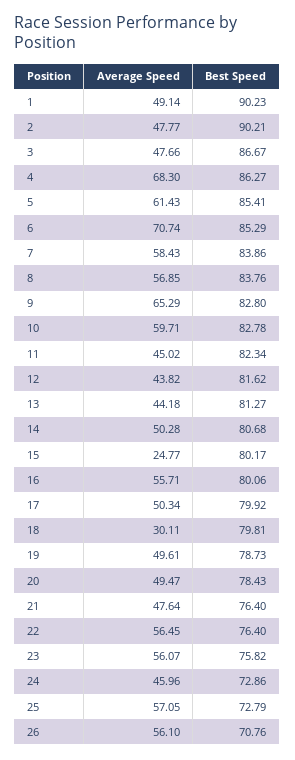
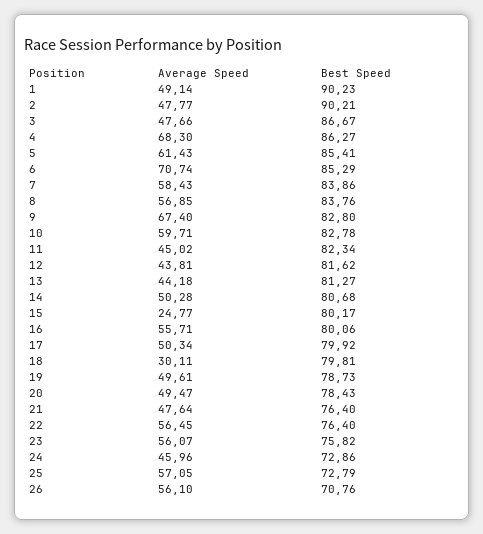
  {
    "Average Speed": {
      "1": 49.14,
      "2": 47.77,
      "3": 47.66,
      "4": 68.3,
      "5": 61.43,
      "6": 70.74,
      "7": 58.43,
      "8": 56.85,
-     "9": 65.29,
+     "9": 67.4,
      "10": 59.71,
      "11": 45.02,
-     "12": 43.82,
+     "12": 43.81,
      "13": 44.18,
      "14": 50.28,
      "15": 24.77,
      "16": 55.71,
      "17": 50.34,
      "18": 30.11,
      "19": 49.61,
      "20": 49.47,
      "21": 47.64,
      "22": 56.45,
      "23": 56.07,
      "24": 45.96,
      "25": 57.05,
      "26": 56.1
    },
    "Best Speed": {
      "1": 90.23,
      "2": 90.21,
      "3": 86.67,
      "4": 86.27,
      "5": 85.41,
      "6": 85.29,
      "7": 83.86,
      "8": 83.76,
      "9": 82.8,
      "10": 82.78,
      "11": 82.34,
      "12": 81.62,
      "13": 81.27,
      "14": 80.68,
      "15": 80.17,
      "16": 80.06,
      "17": 79.92,
      "18": 79.81,
      "19": 78.73,
      "20": 78.43,
      "21": 76.4,
      "22": 76.4,
      "23": 75.82,
      "24": 72.86,
      "25": 72.79,
      "26": 70.76
    }
  }

